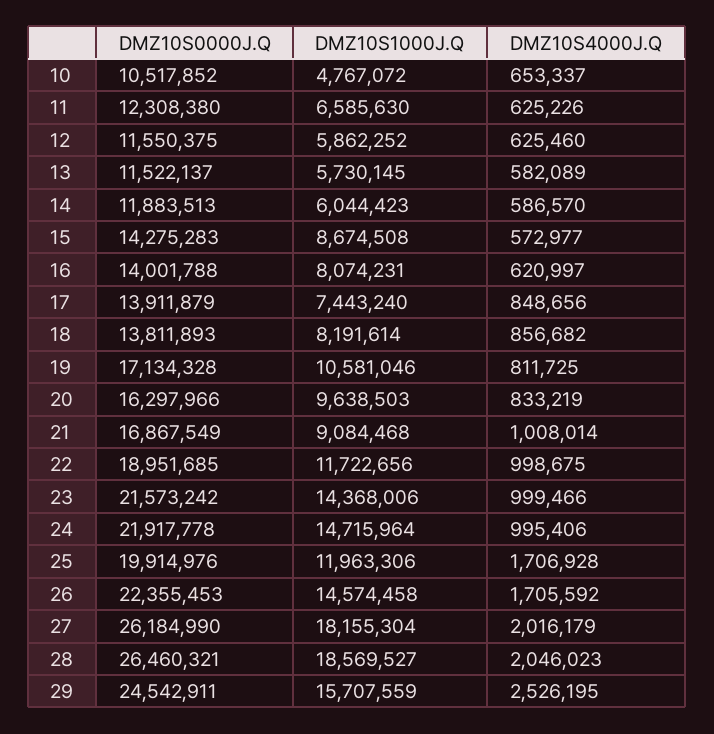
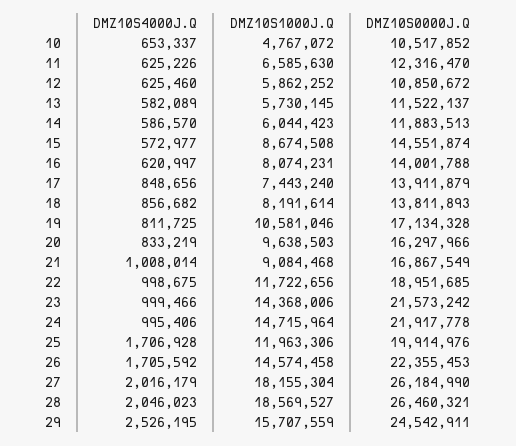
  {
    "DMZ10S0000J.Q": {
      "10": 10517852,
-     "11": 12308380,
+     "11": 12316470,
-     "12": 11550375,
+     "12": 10850672,
      "13": 11522137,
      "14": 11883513,
-     "15": 14275283,
+     "15": 14551874,
      "16": 14001788,
      "17": 13911879,
      "18": 13811893,
      "19": 17134328,
      "20": 16297966,
      "21": 16867549,
      "22": 18951685,
      "23": 21573242,
      "24": 21917778,
      "25": 19914976,
      "26": 22355453,
      "27": 26184990,
      "28": 26460321,
      "29": 24542911
    },
    "DMZ10S1000J.Q": {
      "10": 4767072,
      "11": 6585630,
      "12": 5862252,
      "13": 5730145,
      "14": 6044423,
      "15": 8674508,
      "16": 8074231,
      "17": 7443240,
      "18": 8191614,
      "19": 10581046,
      "20": 9638503,
      "21": 9084468,
      "22": 11722656,
      "23": 14368006,
      "24": 14715964,
      "25": 11963306,
      "26": 14574458,
      "27": 18155304,
      "28": 18569527,
      "29": 15707559
    },
    "DMZ10S4000J.Q": {
      "10": 653337,
      "11": 625226,
      "12": 625460,
      "13": 582089,
      "14": 586570,
      "15": 572977,
      "16": 620997,
      "17": 848656,
      "18": 856682,
      "19": 811725,
      "20": 833219,
      "21": 1008014,
      "22": 998675,
      "23": 999466,
      "24": 995406,
      "25": 1706928,
      "26": 1705592,
      "27": 2016179,
      "28": 2046023,
      "29": 2526195
    }
  }

